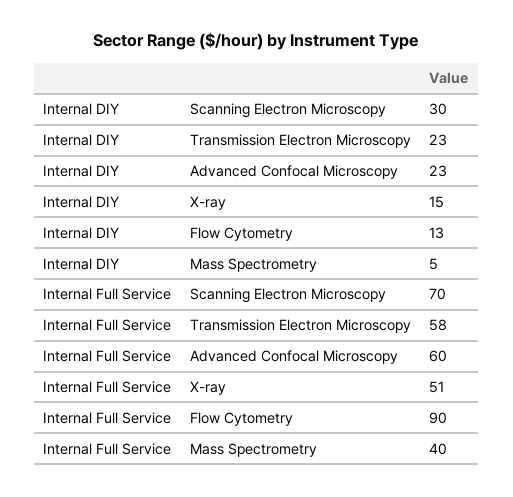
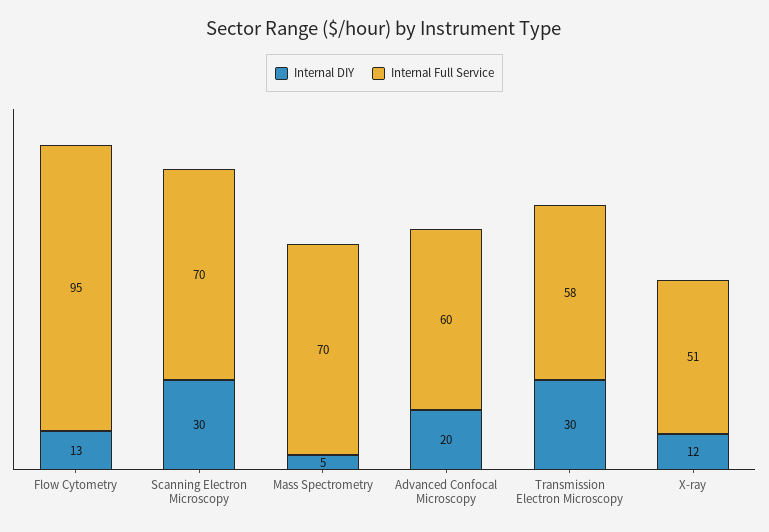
  {
    "Internal DIY": {
      "Scanning Electron Microscopy": 30,
-     "Transmission Electron Microscopy": 23,
+     "Transmission Electron Microscopy": 30,
-     "Advanced Confocal Microscopy": 23,
+     "Advanced Confocal Microscopy": 20,
-     "X-ray": 15,
+     "X-ray": 12,
      "Flow Cytometry": 13,
      "Mass Spectrometry": 5
    },
    "Internal Full Service": {
      "Scanning Electron Microscopy": 70,
      "Transmission Electron Microscopy": 58,
      "Advanced Confocal Microscopy": 60,
      "X-ray": 51,
-     "Flow Cytometry": 90,
+     "Flow Cytometry": 95,
-     "Mass Spectrometry": 40
+     "Mass Spectrometry": 70
    }
  }

